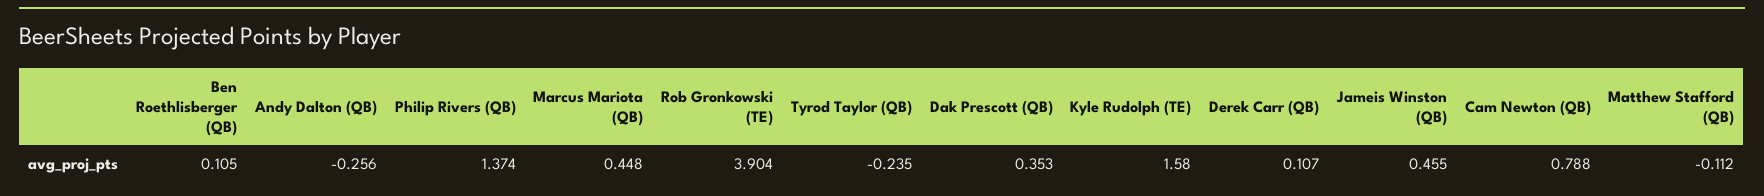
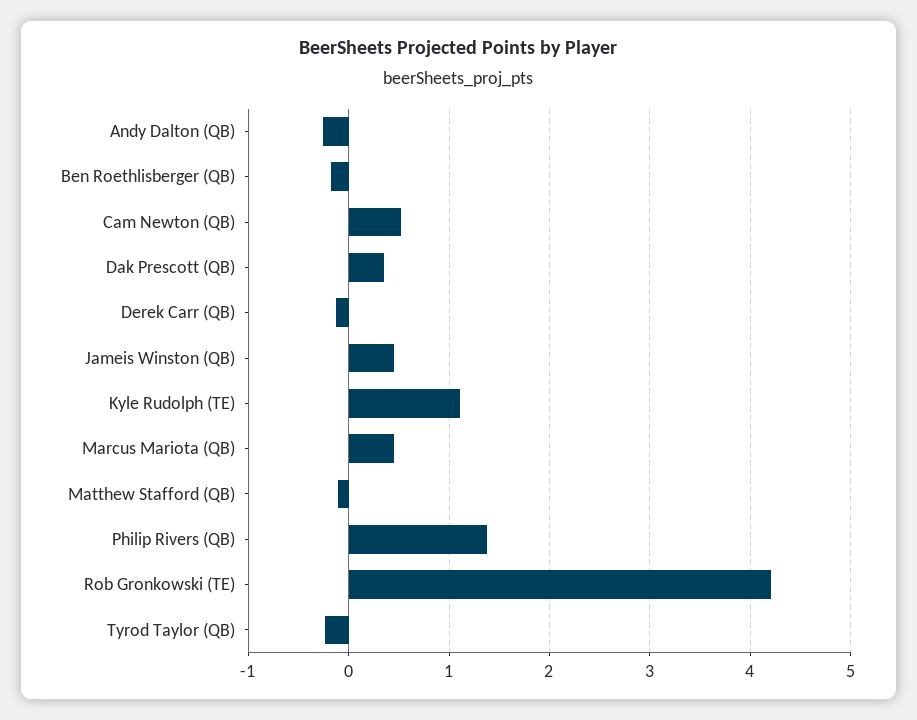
  {
-   "Ben Roethlisberger (QB)": 0.105,
+   "Ben Roethlisberger (QB)": -0.2,
    "Andy Dalton (QB)": -0.256,
    "Philip Rivers (QB)": 1.374,
    "Marcus Mariota (QB)": 0.448,
-   "Rob Gronkowski (TE)": 3.904,
+   "Rob Gronkowski (TE)": 4.2,
    "Tyrod Taylor (QB)": -0.235,
    "Dak Prescott (QB)": 0.353,
-   "Kyle Rudolph (TE)": 1.58,
+   "Kyle Rudolph (TE)": 1.1,
-   "Derek Carr (QB)": 0.107,
+   "Derek Carr (QB)": -0.1,
    "Jameis Winston (QB)": 0.455,
-   "Cam Newton (QB)": 0.788,
+   "Cam Newton (QB)": 0.5,
    "Matthew Stafford (QB)": -0.112
  }

